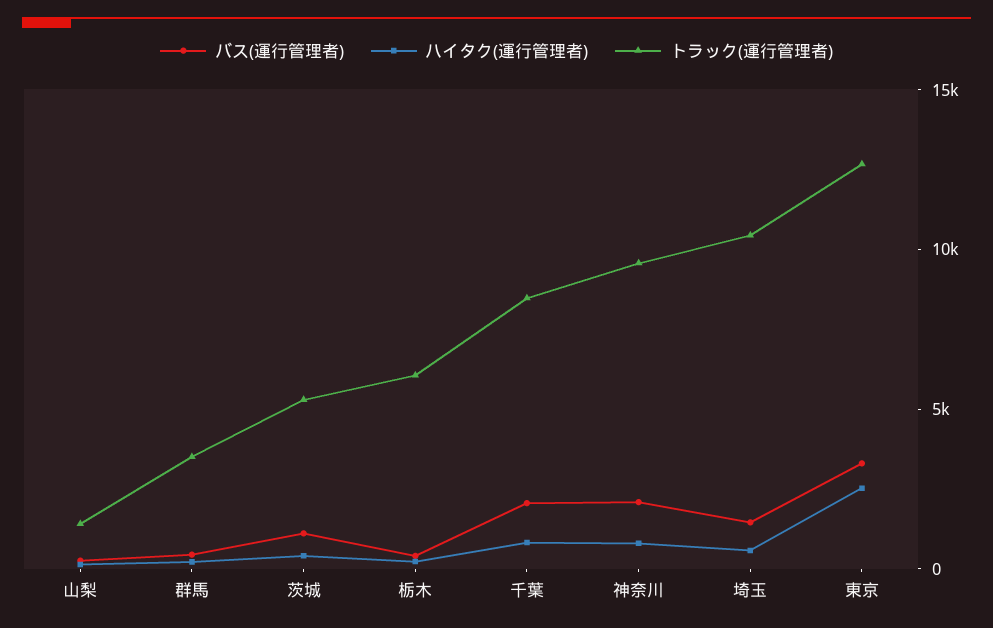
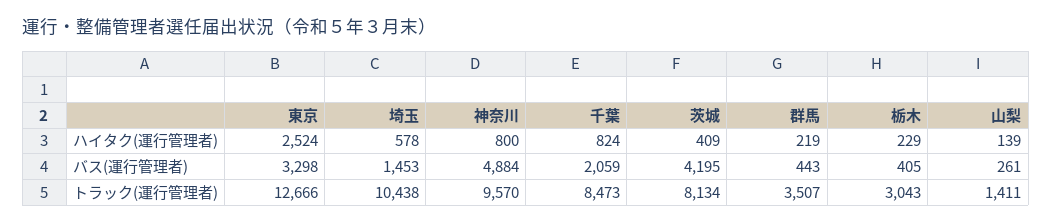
  {
    "バス(運行管理者)": {
      "山梨": 261,
      "群馬": 443,
-     "茨城": 1000,
+     "茨城": 4195,
      "栃木": 405,
      "千葉": 2059,
-     "神奈川": 2000,
+     "神奈川": 4884,
      "埼玉": 1453,
      "東京": 3298
    },
    "ハイタク(運行管理者)": {
      "山梨": 139,
      "群馬": 219,
      "茨城": 409,
      "栃木": 229,
      "千葉": 824,
      "神奈川": 800,
      "埼玉": 578,
      "東京": 2524
    },
    "トラック(運行管理者)": {
      "山梨": 1411,
      "群馬": 3507,
-     "茨城": 5000,
+     "茨城": 8134,
-     "栃木": 6000,
+     "栃木": 3043,
      "千葉": 8473,
      "神奈川": 9570,
      "埼玉": 10438,
      "東京": 12666
    }
  }

